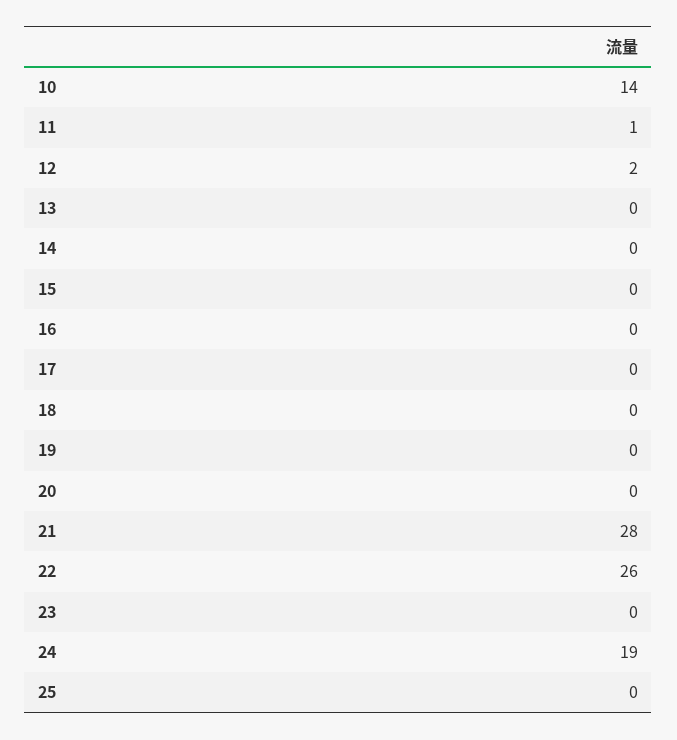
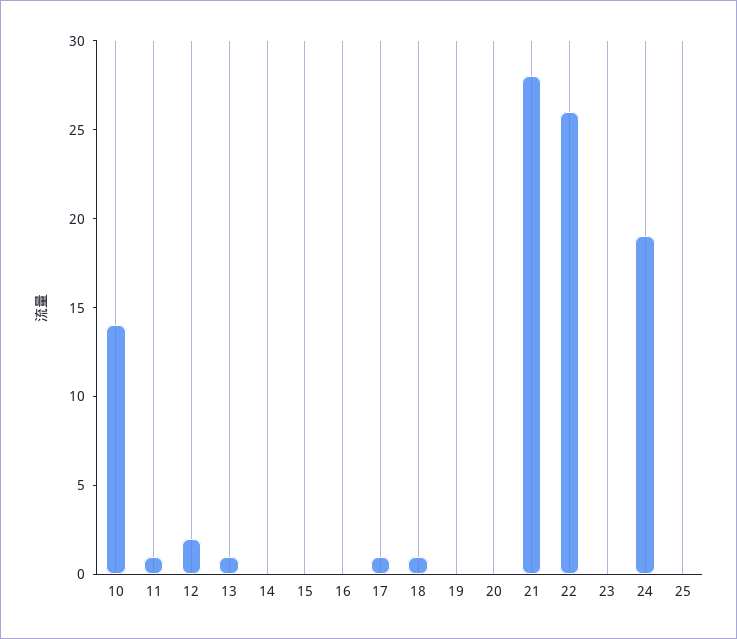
  {
    "10": 14,
    "11": 1,
    "12": 2,
-   "13": 0,
+   "13": 1,
    "14": 0,
    "15": 0,
    "16": 0,
-   "17": 0,
+   "17": 1,
-   "18": 0,
+   "18": 1,
    "19": 0,
    "20": 0,
    "21": 28,
    "22": 26,
    "23": 0,
    "24": 19,
    "25": 0
  }

